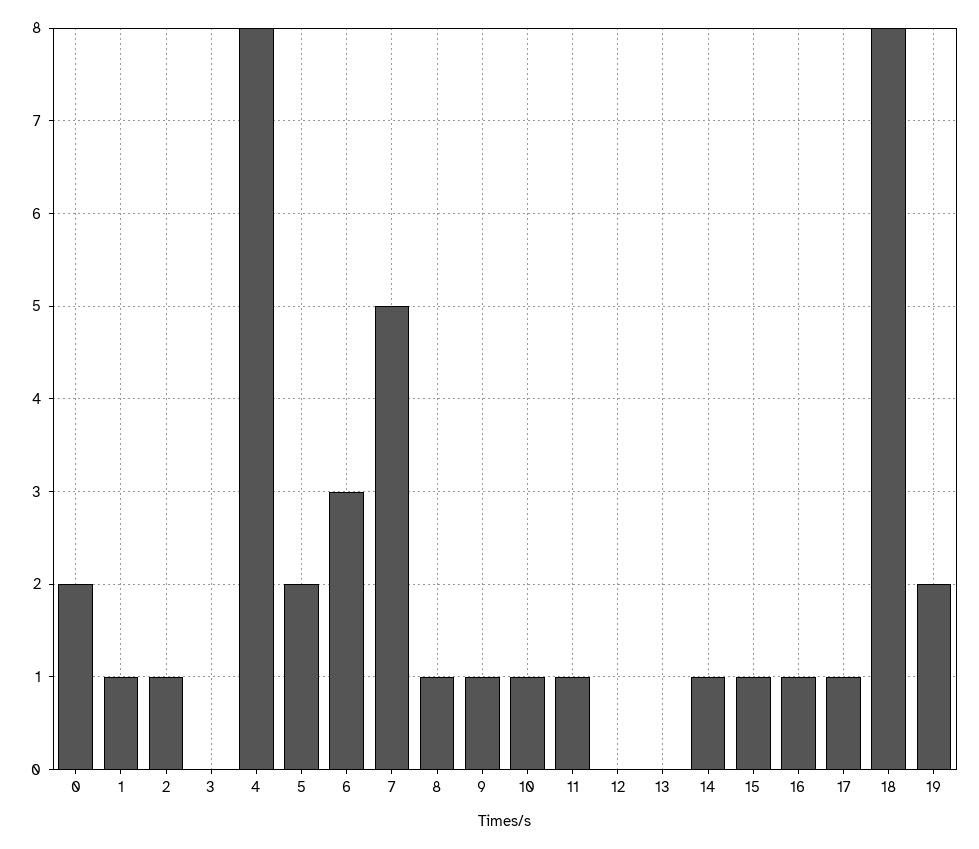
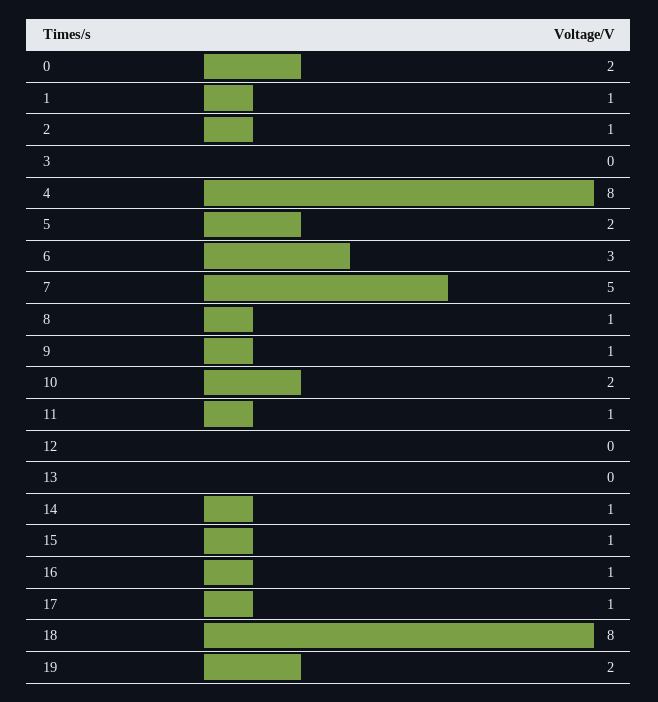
  {
    "0": 2,
    "1": 1,
    "2": 1,
    "3": 0,
    "4": 8,
    "5": 2,
    "6": 3,
    "7": 5,
    "8": 1,
    "9": 1,
-   "10": 1,
+   "10": 2,
    "11": 1,
    "12": 0,
    "13": 0,
    "14": 1,
    "15": 1,
    "16": 1,
    "17": 1,
    "18": 8,
    "19": 2
  }

